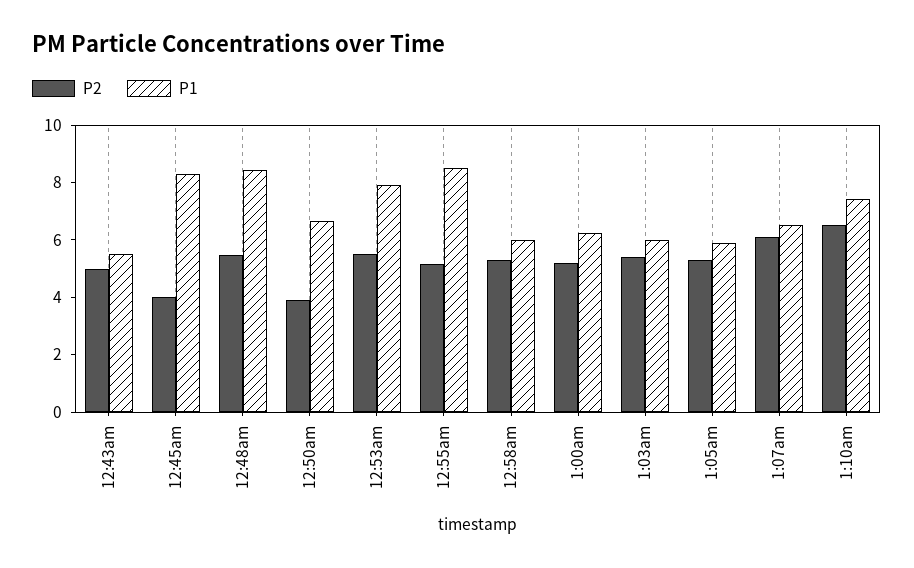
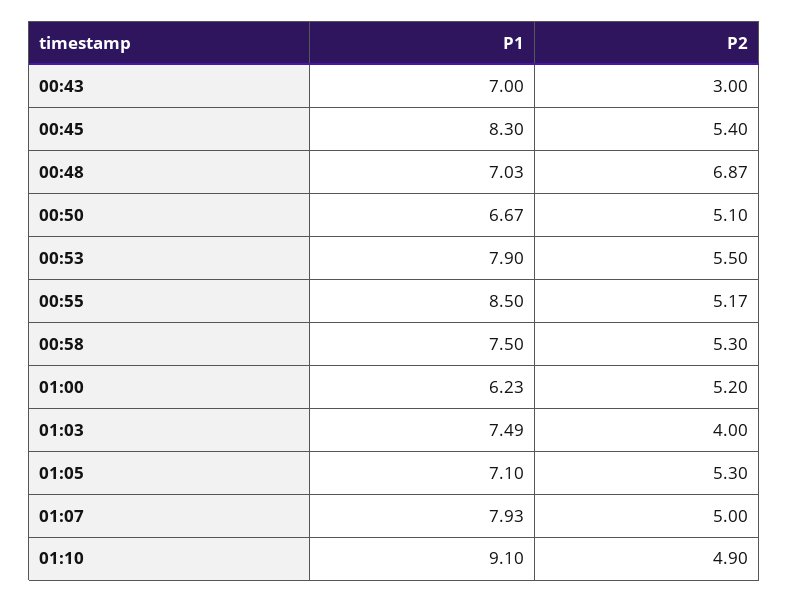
  {
    "P2": {
-     "12:43am": 5,
+     "12:43am": 3,
-     "12:45am": 4,
+     "12:45am": 5.4,
-     "12:48am": 5.5,
+     "12:48am": 6.87,
-     "12:50am": 4,
+     "12:50am": 5.1,
      "12:53am": 5.5,
      "12:55am": 5.17,
      "12:58am": 5.3,
      "1:00am": 5.2,
-     "1:03am": 5.5,
+     "1:03am": 4,
      "1:05am": 5.3,
-     "1:07am": 6,
+     "1:07am": 5,
-     "1:10am": 6.5
+     "1:10am": 4.9
    },
    "P1": {
-     "12:43am": 5.5,
+     "12:43am": 7,
      "12:45am": 8.3,
-     "12:48am": 8.5,
+     "12:48am": 7.03,
      "12:50am": 6.67,
      "12:53am": 7.9,
      "12:55am": 8.5,
-     "12:58am": 6,
+     "12:58am": 7.5,
      "1:00am": 6.23,
-     "1:03am": 6,
+     "1:03am": 7.49,
-     "1:05am": 6,
+     "1:05am": 7.1,
-     "1:07am": 6.5,
+     "1:07am": 7.93,
-     "1:10am": 7.5
+     "1:10am": 9.1
    }
  }

